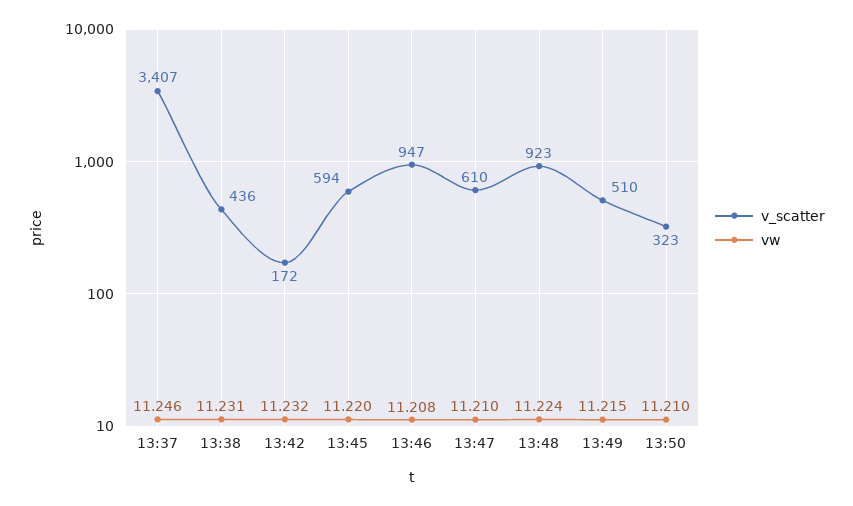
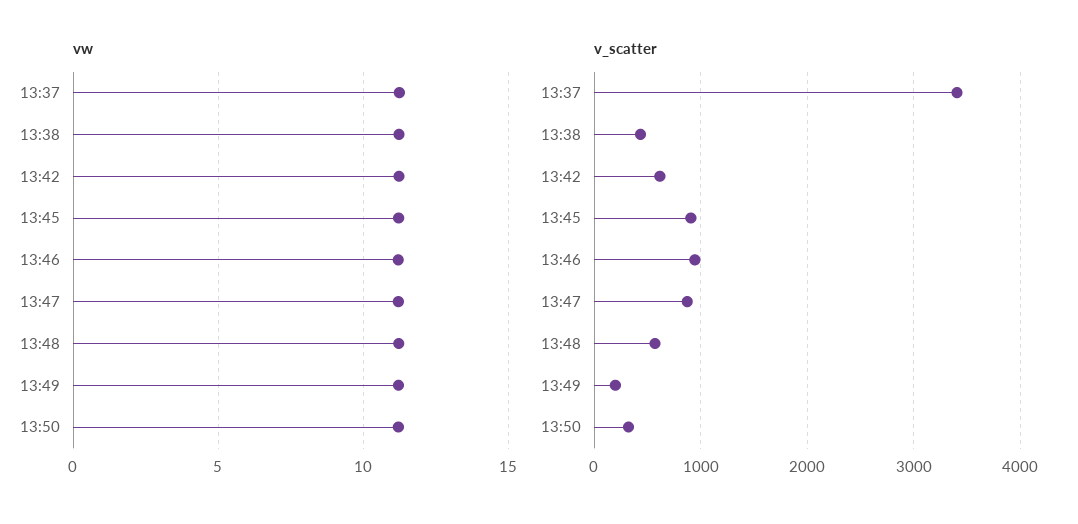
  {
    "v_scatter": {
      "13:37": 3407,
      "13:38": 436,
-     "13:42": 172,
+     "13:42": 600,
-     "13:45": 594,
+     "13:45": 900,
      "13:46": 947,
-     "13:47": 610,
+     "13:47": 900,
-     "13:48": 923,
+     "13:48": 600,
-     "13:49": 510,
+     "13:49": 200,
      "13:50": 323
    },
    "vw": {
      "13:37": 11.246,
      "13:38": 11.231,
      "13:42": 11.232,
      "13:45": 11.22,
      "13:46": 11.208,
      "13:47": 11.21,
      "13:48": 11.224,
      "13:49": 11.215,
      "13:50": 11.21
    }
  }

